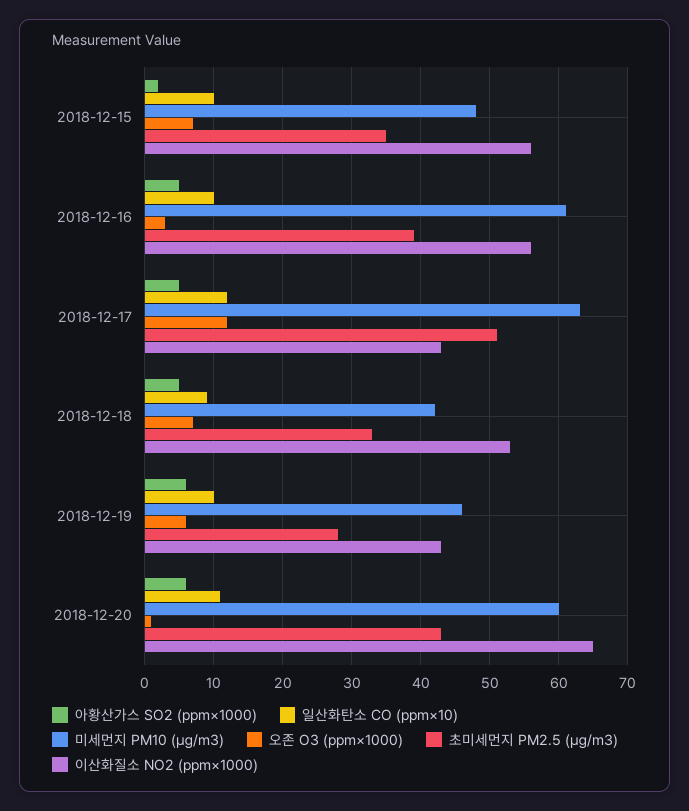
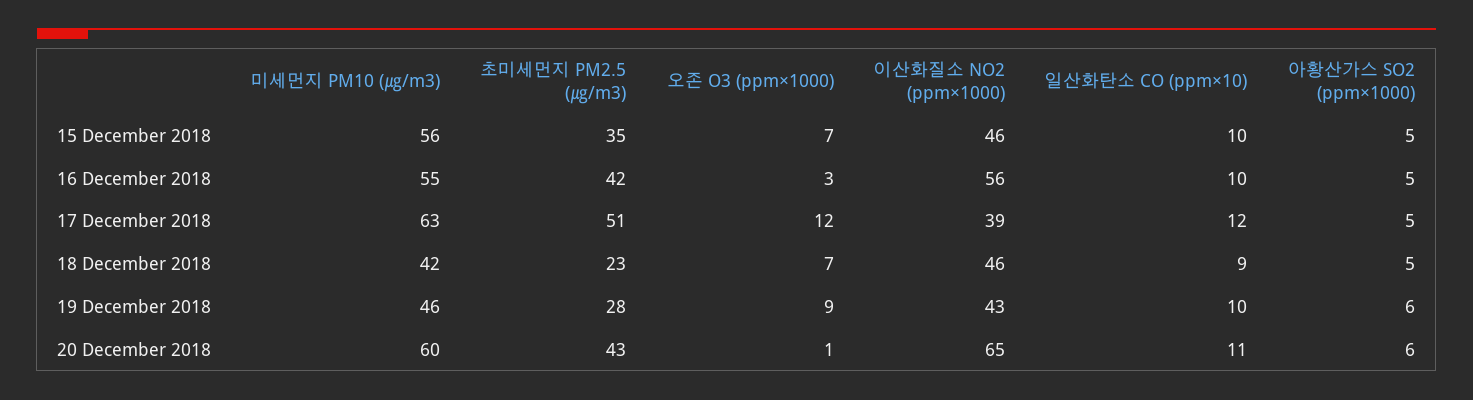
  {
    "아황산가스 SO2 (ppm×1000)": {
-     "2018-12-15": 2,
+     "2018-12-15": 5,
      "2018-12-16": 5,
      "2018-12-17": 5,
      "2018-12-18": 5,
      "2018-12-19": 6,
      "2018-12-20": 6
    },
    "일산화탄소 CO (ppm×10)": {
      "2018-12-15": 10,
      "2018-12-16": 10,
      "2018-12-17": 12,
      "2018-12-18": 9,
      "2018-12-19": 10,
      "2018-12-20": 11
    },
    "미세먼지 PM10 (㎍/m3)": {
-     "2018-12-15": 48,
+     "2018-12-15": 56,
-     "2018-12-16": 61,
+     "2018-12-16": 55,
      "2018-12-17": 63,
      "2018-12-18": 42,
      "2018-12-19": 46,
      "2018-12-20": 60
    },
    "오존 O3 (ppm×1000)": {
      "2018-12-15": 7,
      "2018-12-16": 3,
      "2018-12-17": 12,
      "2018-12-18": 7,
-     "2018-12-19": 6,
+     "2018-12-19": 9,
      "2018-12-20": 1
    },
    "초미세먼지 PM2.5 (㎍/m3)": {
      "2018-12-15": 35,
-     "2018-12-16": 39,
+     "2018-12-16": 42,
      "2018-12-17": 51,
-     "2018-12-18": 33,
+     "2018-12-18": 23,
      "2018-12-19": 28,
      "2018-12-20": 43
    },
    "이산화질소 NO2 (ppm×1000)": {
-     "2018-12-15": 56,
+     "2018-12-15": 46,
      "2018-12-16": 56,
-     "2018-12-17": 43,
+     "2018-12-17": 39,
-     "2018-12-18": 53,
+     "2018-12-18": 46,
      "2018-12-19": 43,
      "2018-12-20": 65
    }
  }

